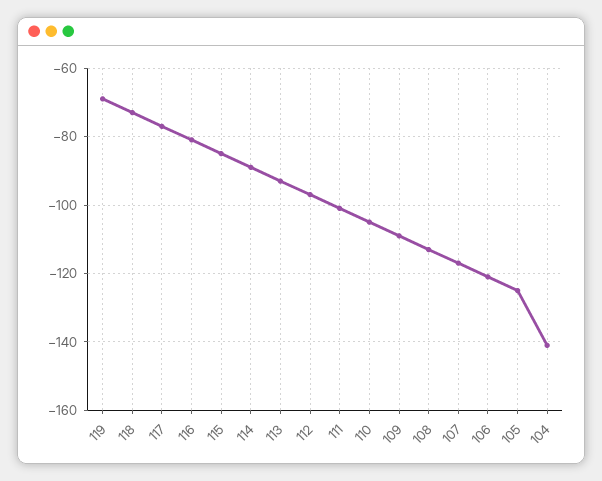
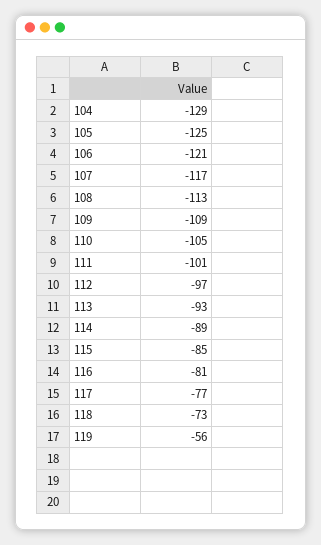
  {
-   "119": -70,
+   "119": -56,
    "118": -73,
    "117": -77,
    "116": -81,
    "115": -85,
    "114": -89,
    "113": -93,
    "112": -97,
    "111": -101,
    "110": -105,
    "109": -109,
    "108": -113,
    "107": -117,
    "106": -121,
    "105": -125,
-   "104": -140
+   "104": -129
  }

